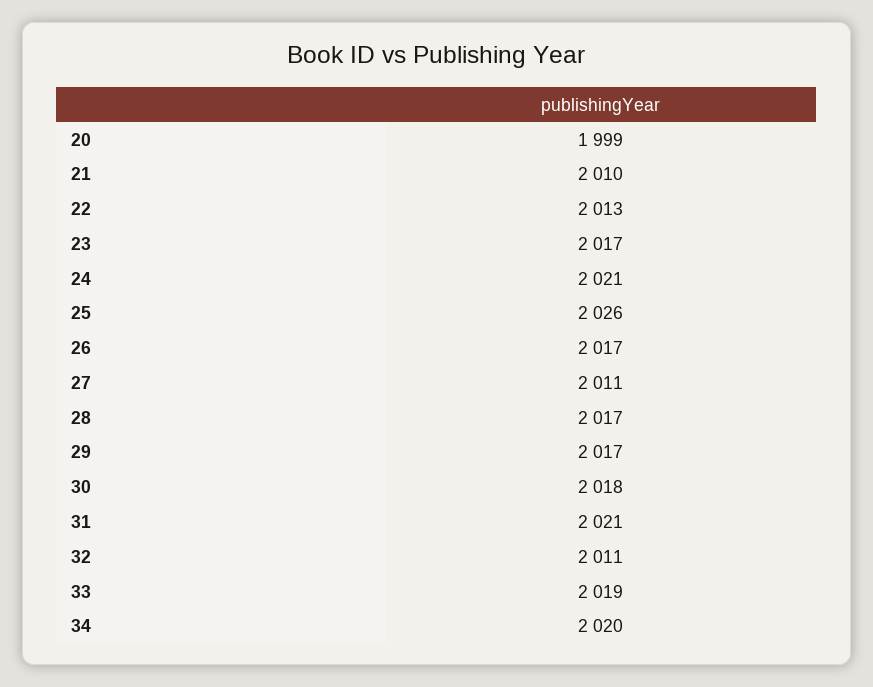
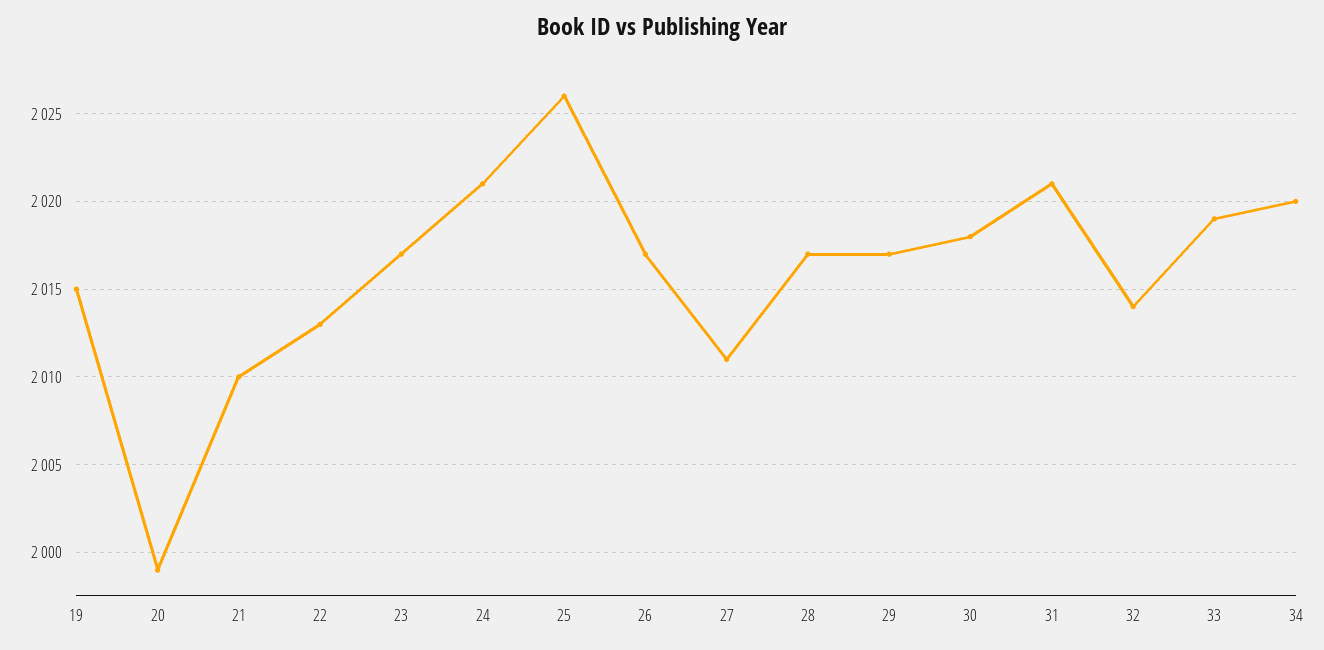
  {
    "20": 1999,
    "21": 2010,
    "22": 2013,
    "23": 2017,
    "24": 2021,
    "25": 2026,
    "26": 2017,
    "27": 2011,
    "28": 2017,
    "29": 2017,
    "30": 2018,
    "31": 2021,
-   "32": 2011,
+   "32": 2014,
    "33": 2019,
-   "34": 2020
+   "34": 2020,
+   "19": 2015
  }

